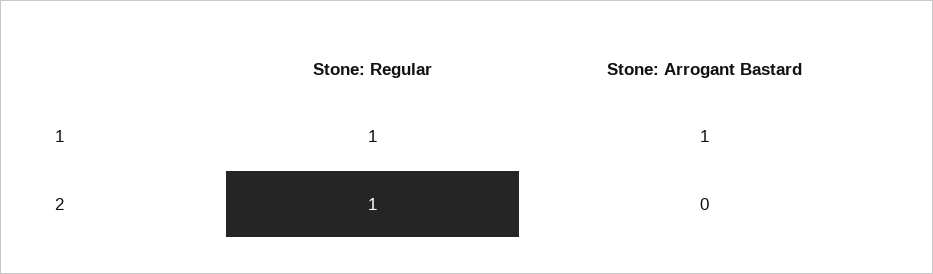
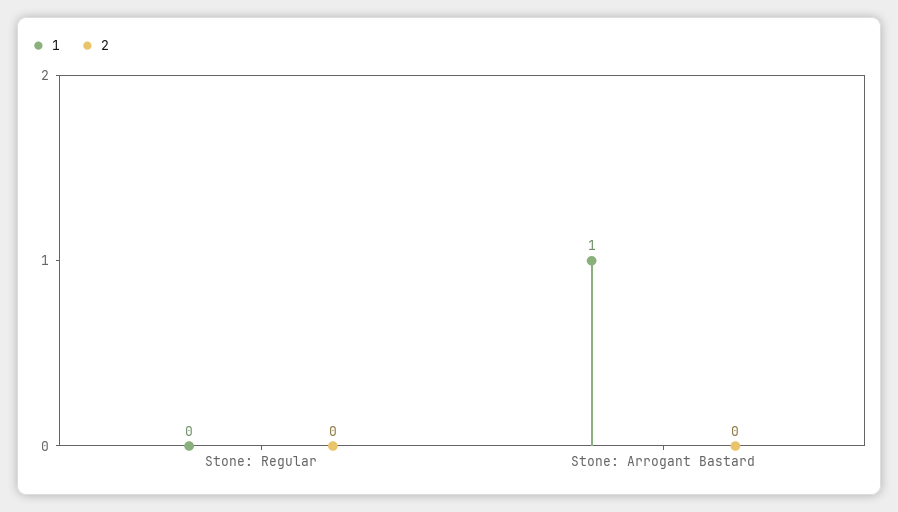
  {
    "1": {
-     "Stone: Regular": 1,
+     "Stone: Regular": 0,
      "Stone: Arrogant Bastard": 1
    },
    "2": {
-     "Stone: Regular": 1,
+     "Stone: Regular": 0,
      "Stone: Arrogant Bastard": 0
    }
  }

